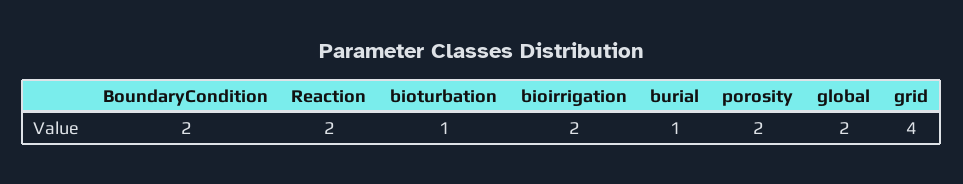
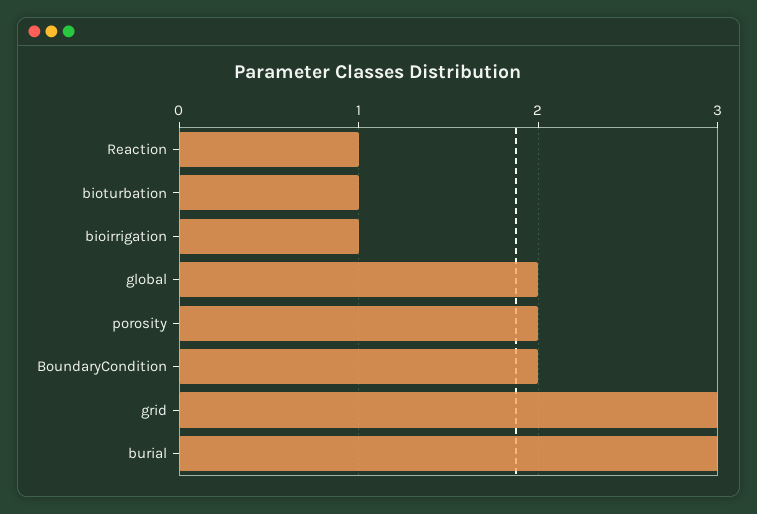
  {
    "BoundaryCondition": 2,
-   "Reaction": 2,
+   "Reaction": 1,
    "bioturbation": 1,
-   "bioirrigation": 2,
+   "bioirrigation": 1,
-   "burial": 1,
+   "burial": 3,
    "porosity": 2,
    "global": 2,
-   "grid": 4
+   "grid": 3
  }

